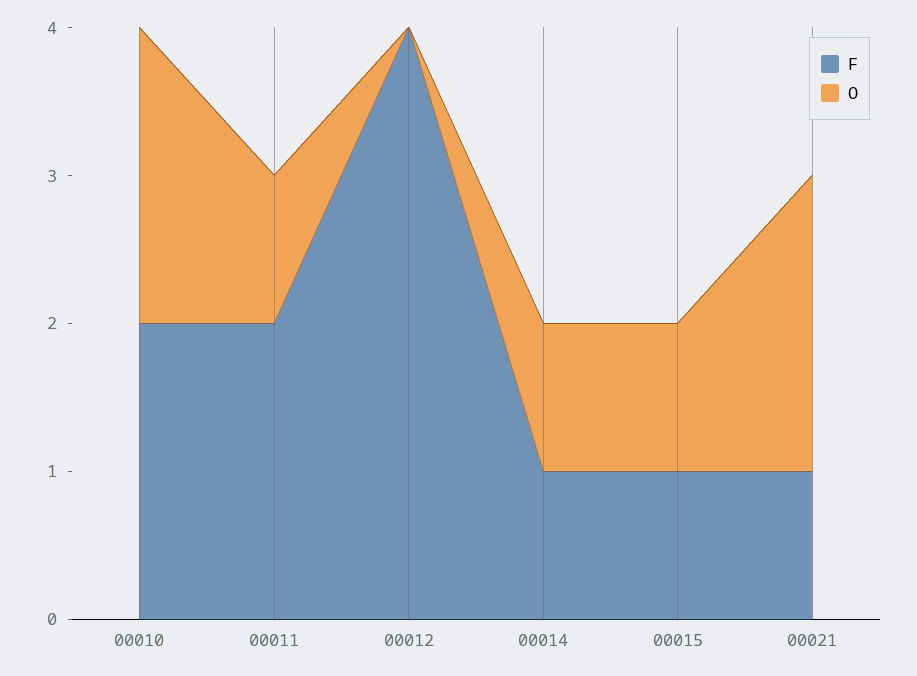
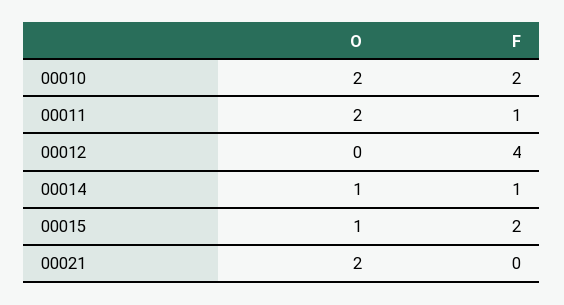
  {
    "F": {
      "00010": 2,
-     "00011": 2,
+     "00011": 1,
      "00012": 4,
      "00014": 1,
-     "00015": 1,
+     "00015": 2,
-     "00021": 1
+     "00021": 0
    },
    "O": {
      "00010": 2,
-     "00011": 1,
+     "00011": 2,
      "00012": 0,
      "00014": 1,
      "00015": 1,
      "00021": 2
    }
  }

